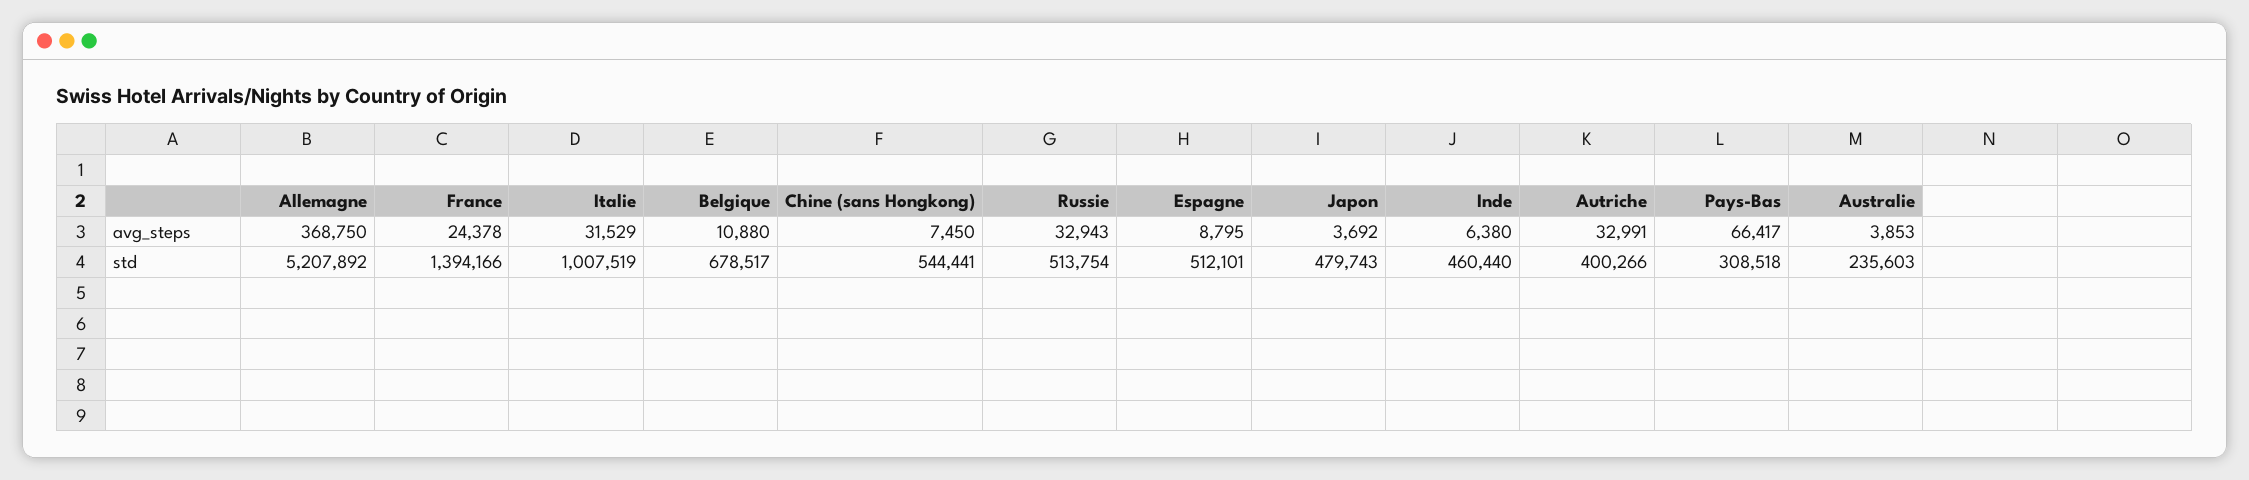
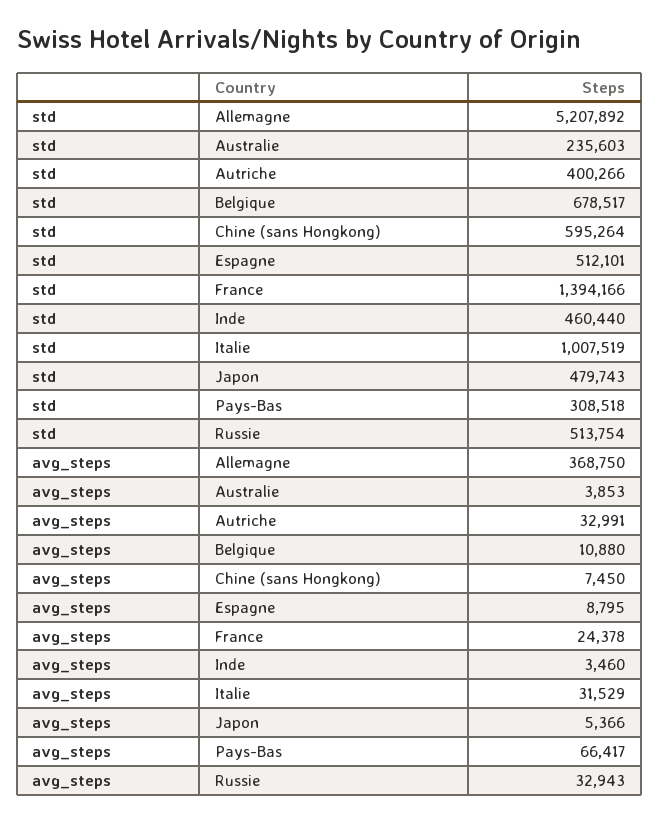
  {
    "Allemagne": {
      "avg_steps": 368750,
      "std": 5207892
    },
    "France": {
      "avg_steps": 24378,
      "std": 1394166
    },
    "Italie": {
      "avg_steps": 31529,
      "std": 1007519
    },
    "Belgique": {
      "avg_steps": 10880,
      "std": 678517
    },
    "Chine (sans Hongkong)": {
      "avg_steps": 7450,
-     "std": 544441
+     "std": 595264
    },
    "Russie": {
      "avg_steps": 32943,
      "std": 513754
    },
    "Espagne": {
      "avg_steps": 8795,
      "std": 512101
    },
    "Japon": {
-     "avg_steps": 3692,
+     "avg_steps": 5366,
      "std": 479743
    },
    "Inde": {
-     "avg_steps": 6380,
+     "avg_steps": 3460,
      "std": 460440
    },
    "Autriche": {
      "avg_steps": 32991,
      "std": 400266
    },
    "Pays-Bas": {
      "avg_steps": 66417,
      "std": 308518
    },
    "Australie": {
      "avg_steps": 3853,
      "std": 235603
    }
  }

